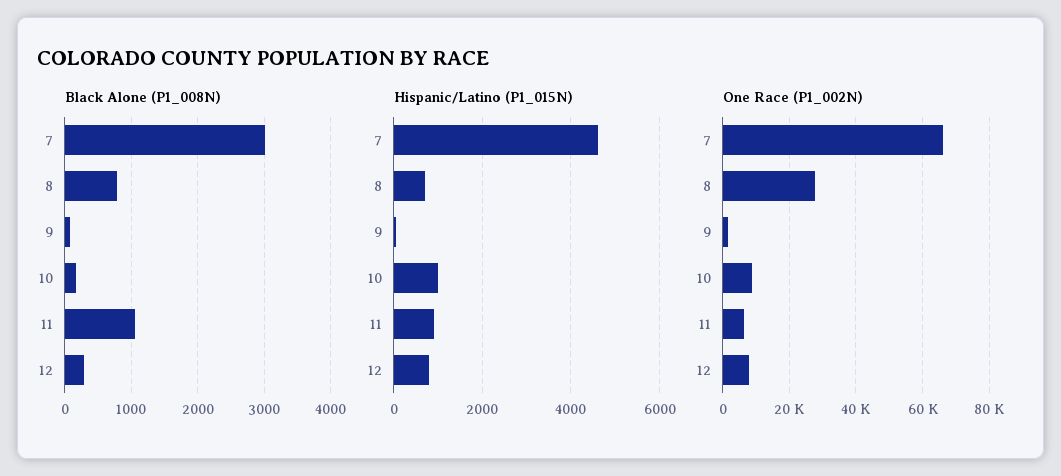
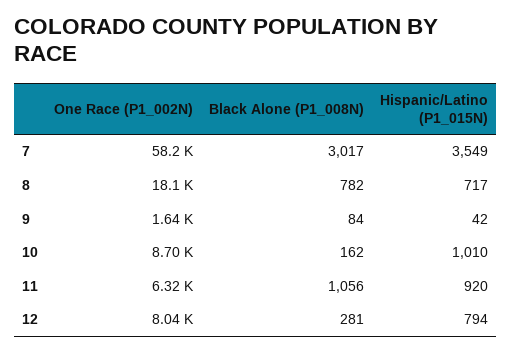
  {
    "Black Alone (P1_008N)": {
      "7": 3017,
      "8": 782,
      "9": 84,
      "10": 162,
      "11": 1056,
      "12": 281
    },
    "Hispanic/Latino (P1_015N)": {
-     "7": 4600,
+     "7": 3549,
      "8": 717,
      "9": 42,
      "10": 1010,
      "11": 920,
      "12": 794
    },
    "One Race (P1_002N)": {
-     "7": 66000,
+     "7": 58200,
-     "8": 28000,
+     "8": 18100,
      "9": 1640,
      "10": 8700,
      "11": 6320,
      "12": 8040
    }
  }

